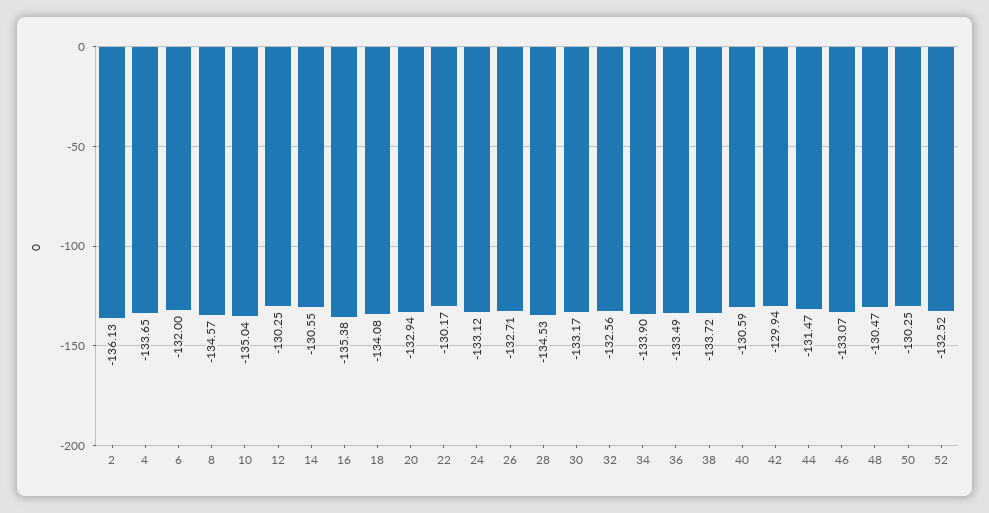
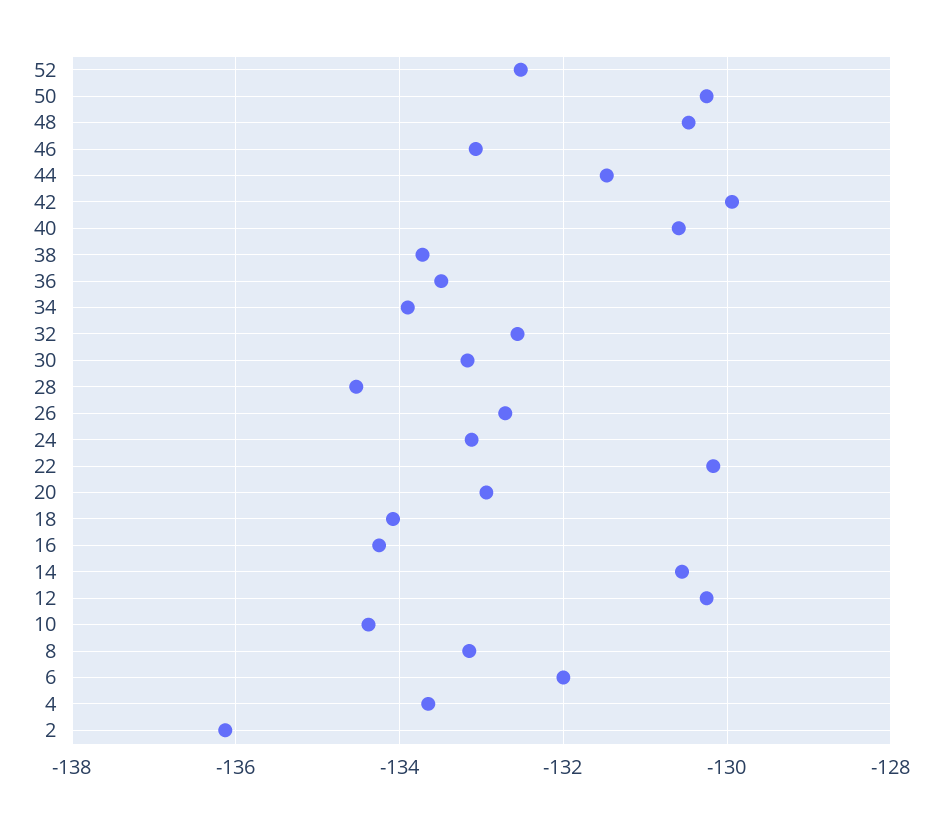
  {
    "2": -136.13,
    "4": -133.65,
    "6": -132,
-   "8": -134.57,
+   "8": -133.2,
-   "10": -135.04,
+   "10": -134.4,
    "12": -130.25,
    "14": -130.55,
-   "16": -135.38,
+   "16": -134.2,
    "18": -134.08,
    "20": -132.94,
    "22": -130.17,
    "24": -133.12,
    "26": -132.71,
    "28": -134.53,
    "30": -133.17,
    "32": -132.56,
    "34": -133.9,
    "36": -133.49,
    "38": -133.72,
    "40": -130.59,
    "42": -129.94,
    "44": -131.47,
    "46": -133.07,
    "48": -130.47,
    "50": -130.25,
    "52": -132.52
  }

